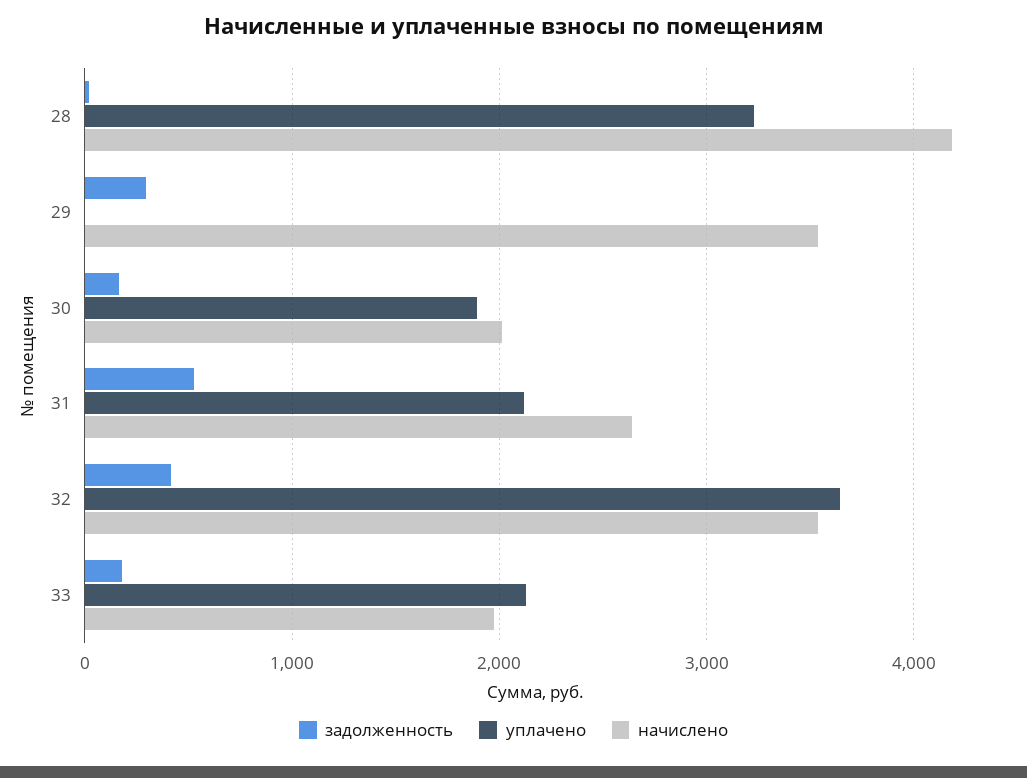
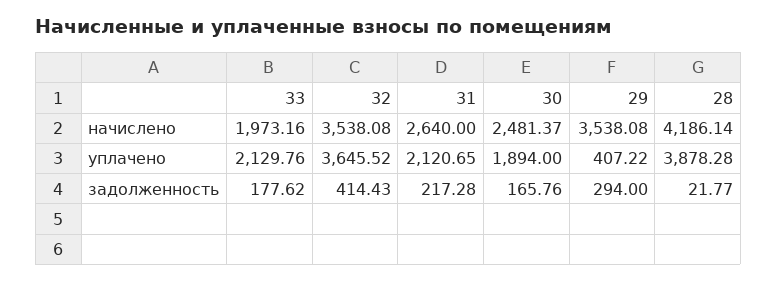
  {
    "задолженность": {
      "28": 21.77,
      "29": 294,
      "30": 165.76,
-     "31": 500,
+     "31": 217.28,
      "32": 414.43,
      "33": 177.62
    },
    "уплачено": {
-     "28": 3200,
+     "28": 3878.28,
-     "29": 0,
+     "29": 407.22,
      "30": 1894,
      "31": 2120.65,
      "32": 3645.52,
      "33": 2129.76
    },
    "начислено": {
      "28": 4186.14,
      "29": 3538.08,
-     "30": 2000,
+     "30": 2481.37,
      "31": 2640,
      "32": 3538.08,
      "33": 1973.16
    }
  }

